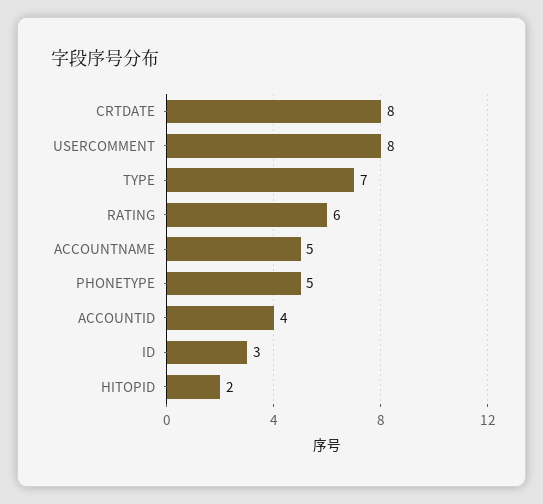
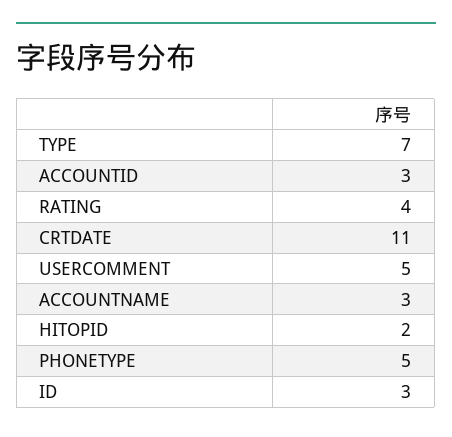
  {
-   "CRTDATE": 8,
+   "CRTDATE": 11,
-   "USERCOMMENT": 8,
+   "USERCOMMENT": 5,
    "TYPE": 7,
-   "RATING": 6,
+   "RATING": 4,
-   "ACCOUNTNAME": 5,
+   "ACCOUNTNAME": 3,
    "PHONETYPE": 5,
-   "ACCOUNTID": 4,
+   "ACCOUNTID": 3,
    "ID": 3,
    "HITOPID": 2
  }

